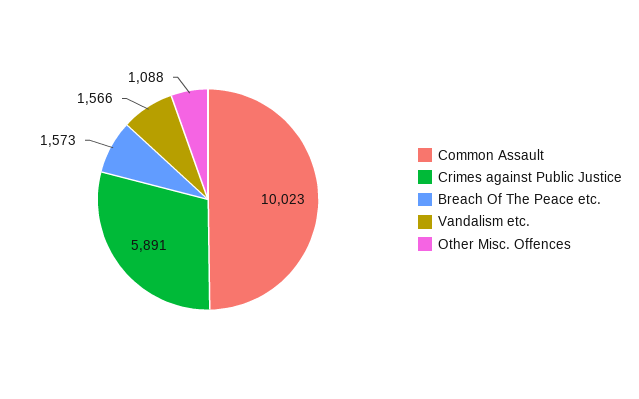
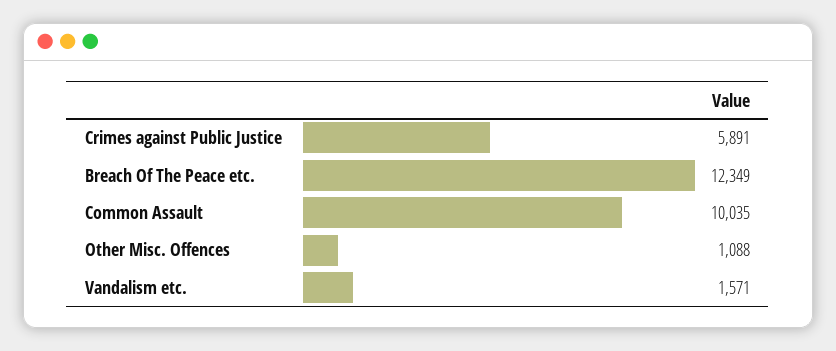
  {
-   "Common Assault": 10023,
+   "Common Assault": 10035,
    "Crimes against Public Justice": 5891,
-   "Breach Of The Peace etc.": 1573,
+   "Breach Of The Peace etc.": 12349,
-   "Vandalism etc.": 1566,
+   "Vandalism etc.": 1571,
    "Other Misc. Offences": 1088
  }

